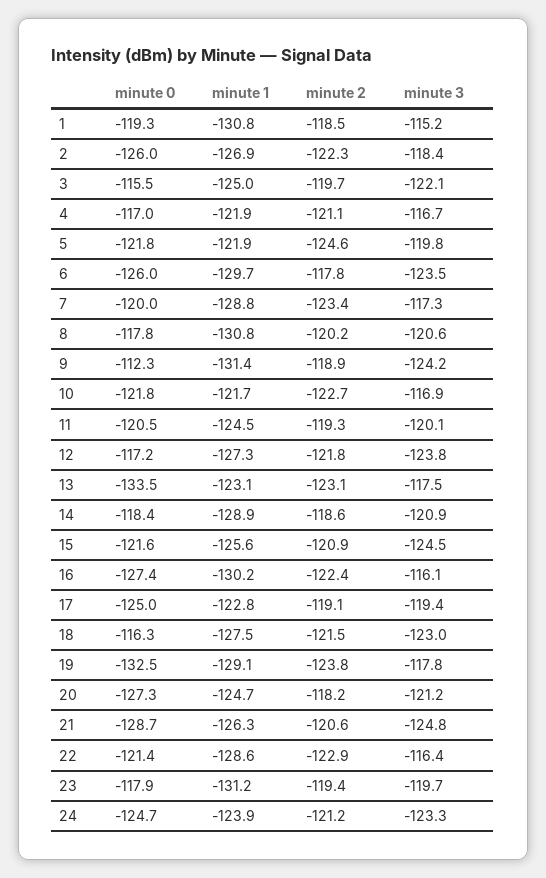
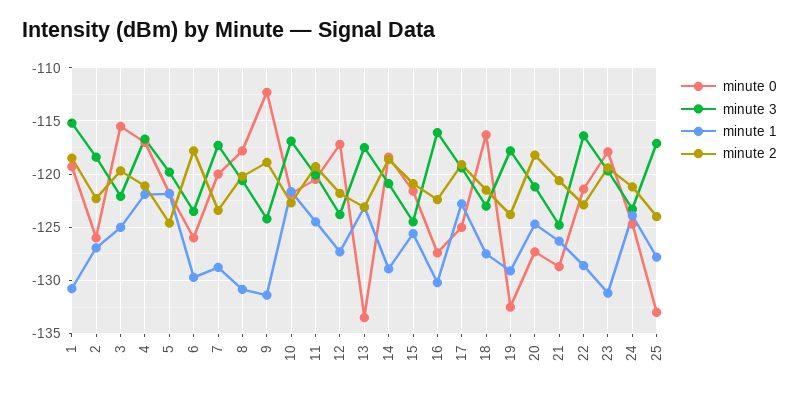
  {
    "minute 0": {
      "1": -119.3,
      "2": -126,
      "3": -115.5,
      "4": -117,
      "5": -121.8,
      "6": -126,
      "7": -120,
      "8": -117.8,
      "9": -112.3,
      "10": -121.8,
      "11": -120.5,
      "12": -117.2,
      "13": -133.5,
      "14": -118.4,
      "15": -121.6,
      "16": -127.4,
      "17": -125,
      "18": -116.3,
      "19": -132.5,
      "20": -127.3,
      "21": -128.7,
      "22": -121.4,
      "23": -117.9,
-     "24": -124.7
+     "24": -124.7,
+     "25": -133
    },
    "minute 1": {
      "1": -130.8,
      "2": -126.9,
      "3": -125,
      "4": -121.9,
      "5": -121.9,
      "6": -129.7,
      "7": -128.8,
      "8": -130.8,
      "9": -131.4,
      "10": -121.7,
      "11": -124.5,
      "12": -127.3,
      "13": -123.1,
      "14": -128.9,
      "15": -125.6,
      "16": -130.2,
      "17": -122.8,
      "18": -127.5,
      "19": -129.1,
      "20": -124.7,
      "21": -126.3,
      "22": -128.6,
      "23": -131.2,
-     "24": -123.9
+     "24": -123.9,
+     "25": -128
    },
    "minute 2": {
      "1": -118.5,
      "2": -122.3,
      "3": -119.7,
      "4": -121.1,
      "5": -124.6,
      "6": -117.8,
      "7": -123.4,
      "8": -120.2,
      "9": -118.9,
      "10": -122.7,
      "11": -119.3,
      "12": -121.8,
      "13": -123.1,
      "14": -118.6,
      "15": -120.9,
      "16": -122.4,
      "17": -119.1,
      "18": -121.5,
      "19": -123.8,
      "20": -118.2,
      "21": -120.6,
      "22": -122.9,
      "23": -119.4,
-     "24": -121.2
+     "24": -121.2,
+     "25": -124
    },
    "minute 3": {
      "1": -115.2,
      "2": -118.4,
      "3": -122.1,
      "4": -116.7,
      "5": -119.8,
      "6": -123.5,
      "7": -117.3,
      "8": -120.6,
      "9": -124.2,
      "10": -116.9,
      "11": -120.1,
      "12": -123.8,
      "13": -117.5,
      "14": -120.9,
      "15": -124.5,
      "16": -116.1,
      "17": -119.4,
      "18": -123,
      "19": -117.8,
      "20": -121.2,
      "21": -124.8,
      "22": -116.4,
      "23": -119.7,
-     "24": -123.3
+     "24": -123.3,
+     "25": -117
    }
  }

